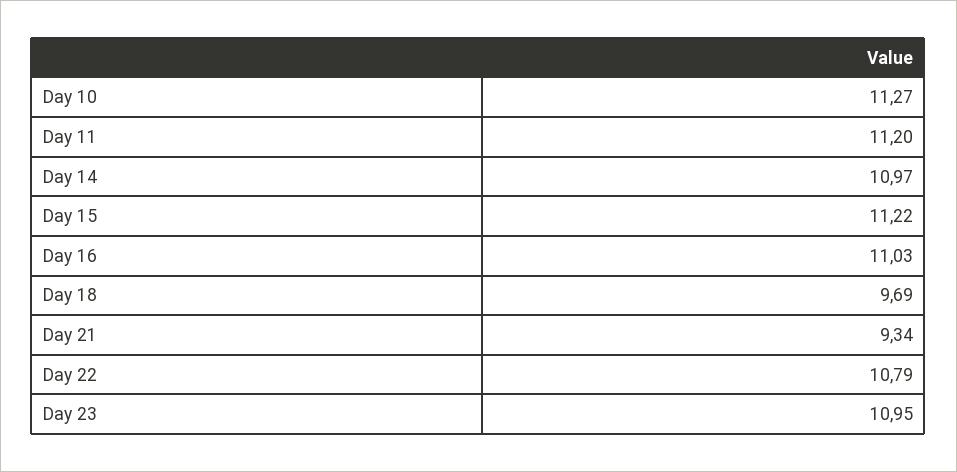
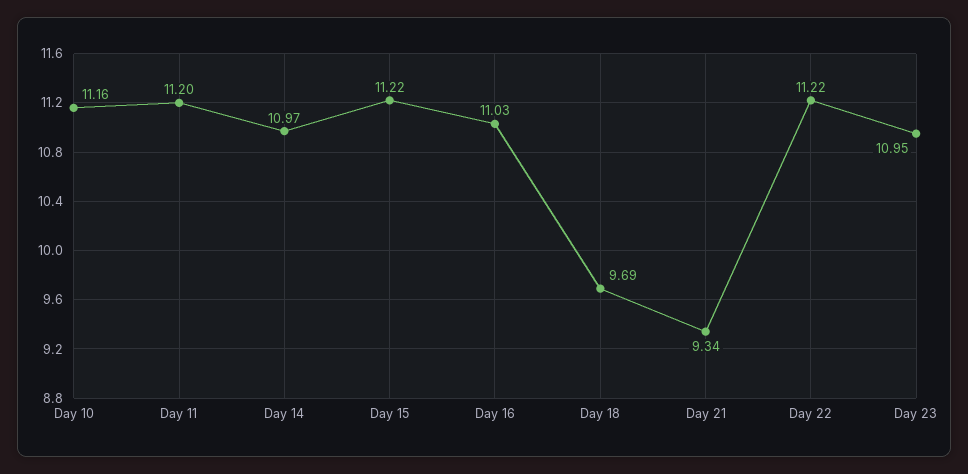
  {
-   "Day 10": 11.27,
+   "Day 10": 11.16,
    "Day 11": 11.2,
    "Day 14": 10.97,
    "Day 15": 11.22,
    "Day 16": 11.03,
    "Day 18": 9.69,
    "Day 21": 9.34,
-   "Day 22": 10.79,
+   "Day 22": 11.22,
    "Day 23": 10.95
  }

